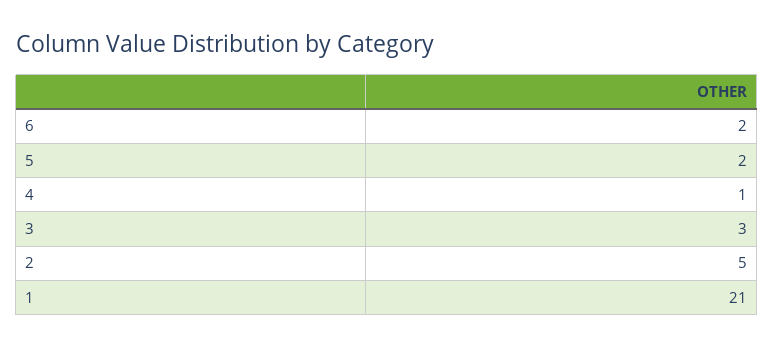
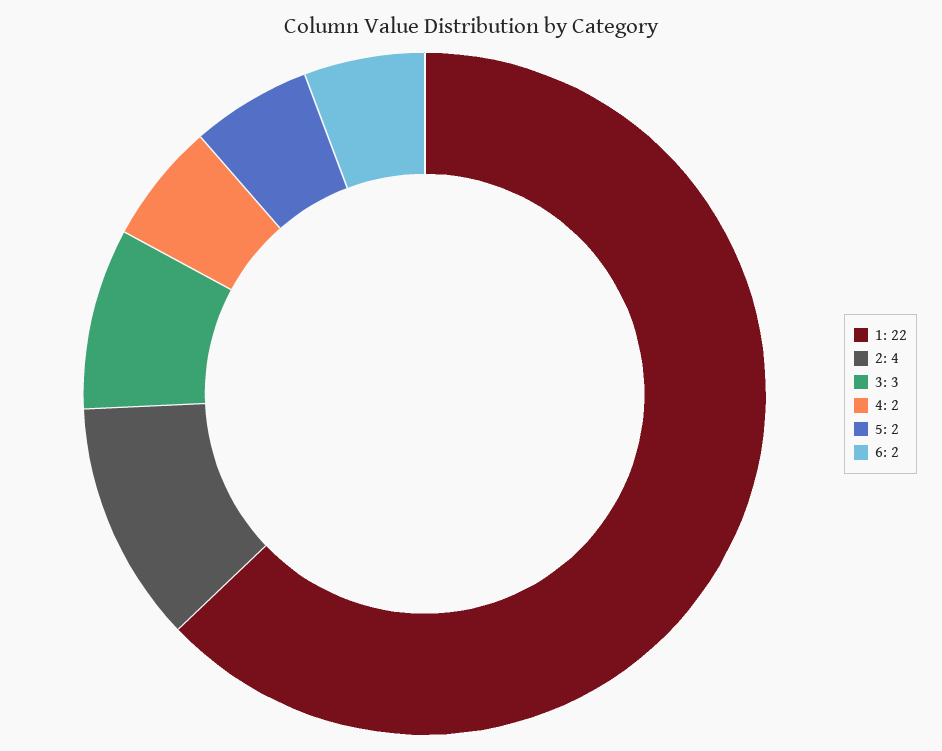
  {
    "6": 2,
    "5": 2,
-   "4": 1,
+   "4": 2,
    "3": 3,
-   "2": 5,
+   "2": 4,
-   "1": 21
+   "1": 22
  }

